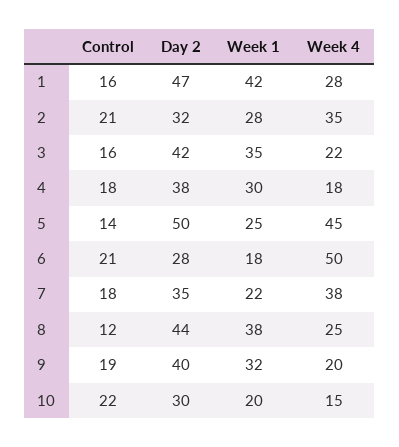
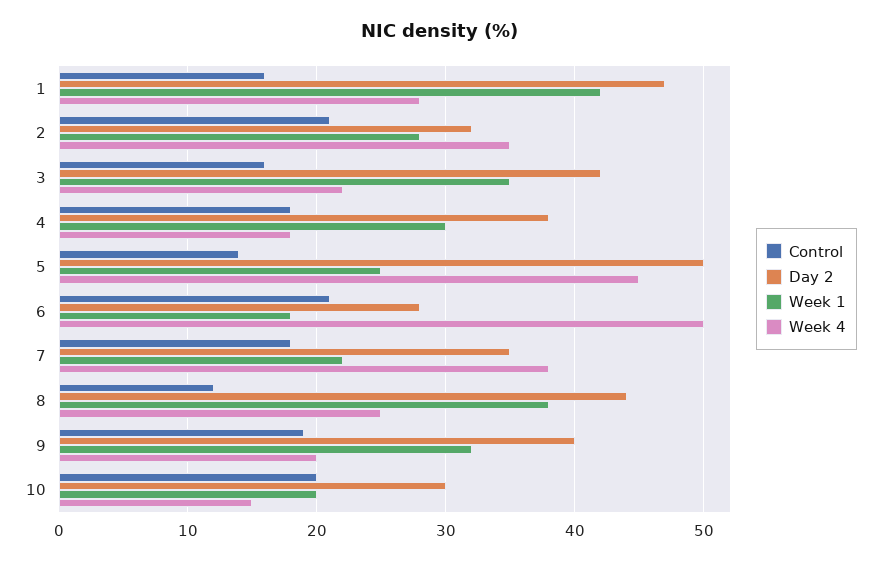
  {
    "Control": {
      "1": 16,
      "2": 21,
      "3": 16,
      "4": 18,
      "5": 14,
      "6": 21,
      "7": 18,
      "8": 12,
      "9": 19,
-     "10": 22
+     "10": 20
    },
    "Day 2": {
      "1": 47,
      "2": 32,
      "3": 42,
      "4": 38,
      "5": 50,
      "6": 28,
      "7": 35,
      "8": 44,
      "9": 40,
      "10": 30
    },
    "Week 1": {
      "1": 42,
      "2": 28,
      "3": 35,
      "4": 30,
      "5": 25,
      "6": 18,
      "7": 22,
      "8": 38,
      "9": 32,
      "10": 20
    },
    "Week 4": {
      "1": 28,
      "2": 35,
      "3": 22,
      "4": 18,
      "5": 45,
      "6": 50,
      "7": 38,
      "8": 25,
      "9": 20,
      "10": 15
    }
  }

